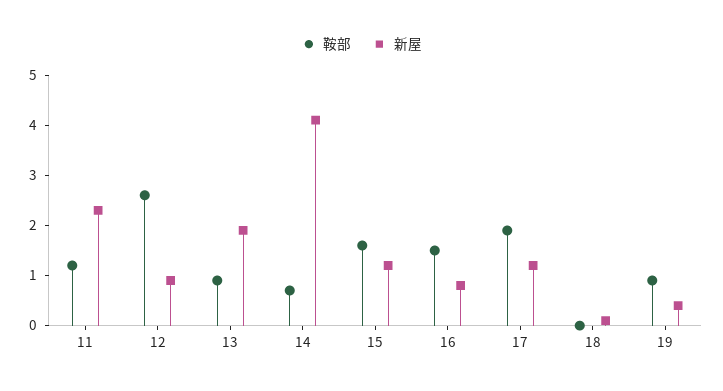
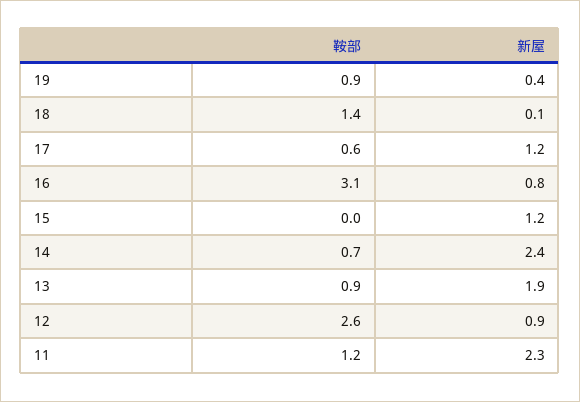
  {
    "鞍部": {
      "11": 1.2,
      "12": 2.6,
      "13": 0.9,
      "14": 0.7,
-     "15": 1.5,
+     "15": 0,
-     "16": 1.5,
+     "16": 3.1,
-     "17": 2,
+     "17": 0.6,
-     "18": 0,
+     "18": 1.4,
      "19": 0.9
    },
    "新屋": {
      "11": 2.3,
      "12": 0.9,
      "13": 1.9,
-     "14": 4,
+     "14": 2.4,
      "15": 1.2,
      "16": 0.8,
      "17": 1.2,
      "18": 0.1,
      "19": 0.4
    }
  }

